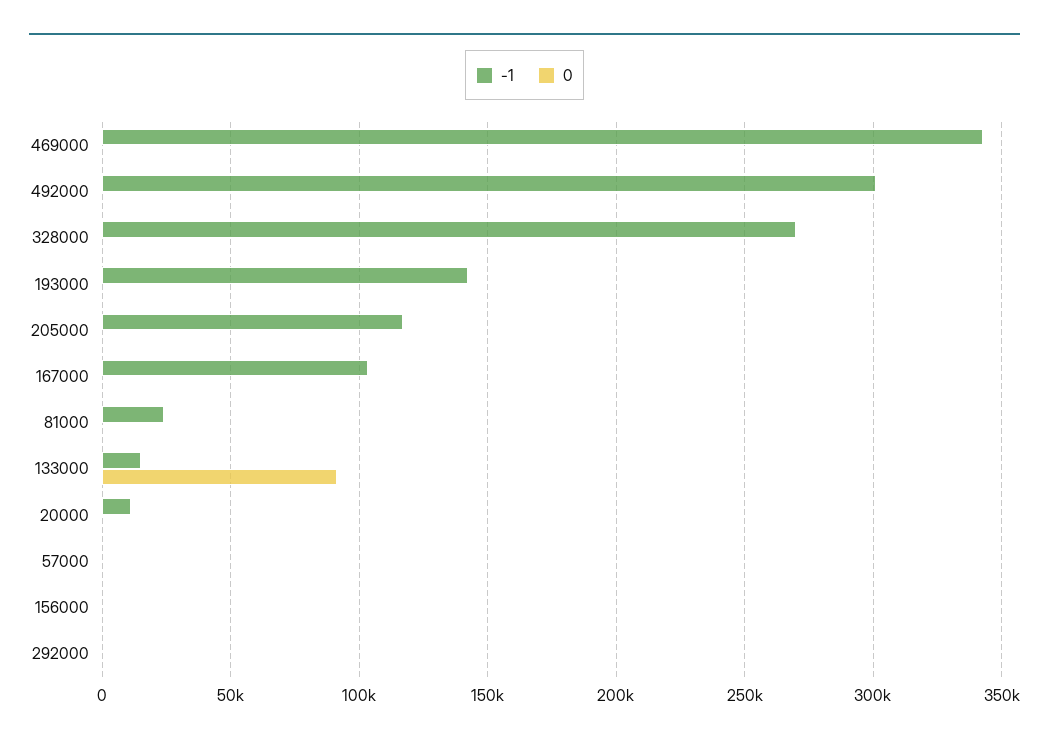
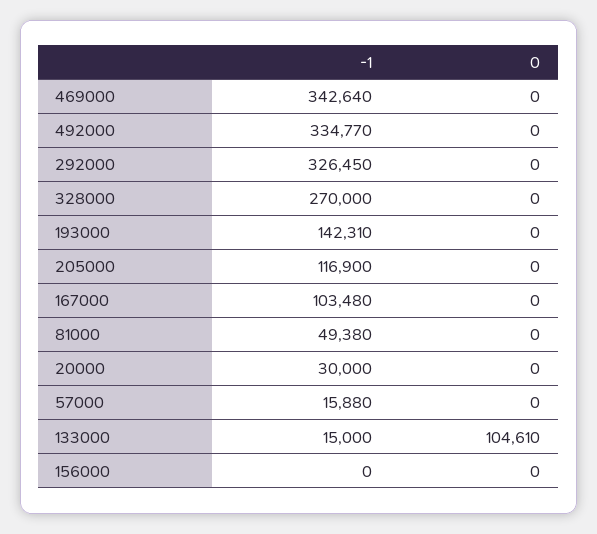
  {
    "-1": {
      "469000": 342640,
-     "492000": 300000,
+     "492000": 334770,
      "328000": 270000,
      "193000": 142310,
      "205000": 116900,
      "167000": 103480,
-     "81000": 25000,
+     "81000": 49380,
      "133000": 15000,
-     "20000": 10000,
+     "20000": 30000,
-     "57000": 0,
+     "57000": 15880,
      "156000": 0,
-     "292000": 0
+     "292000": 326450
    },
    "0": {
      "469000": 0,
      "492000": 0,
      "328000": 0,
      "193000": 0,
      "205000": 0,
      "167000": 0,
      "81000": 0,
-     "133000": 90000,
+     "133000": 104610,
      "20000": 0,
      "57000": 0,
      "156000": 0,
      "292000": 0
    }
  }

